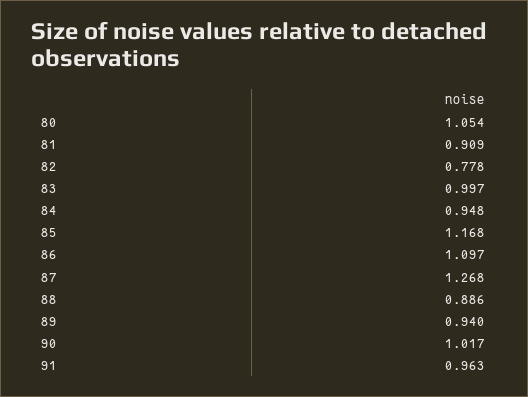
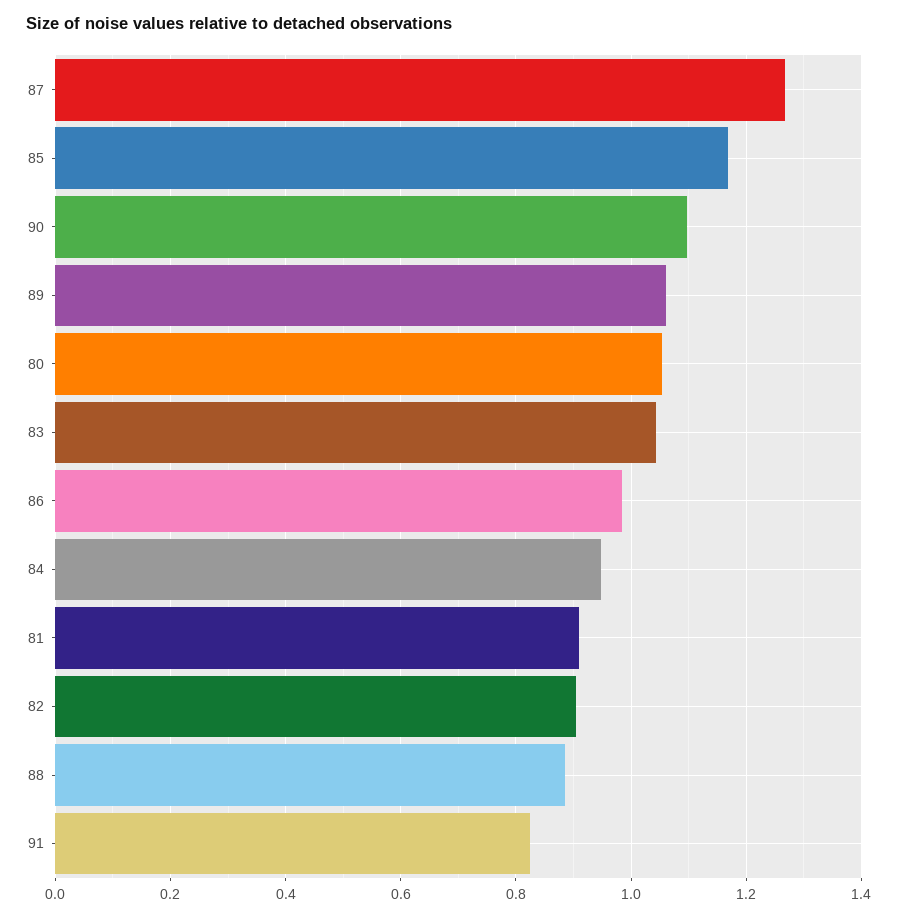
  {
    "80": 1.054,
    "81": 0.909,
-   "82": 0.778,
+   "82": 0.9,
-   "83": 0.997,
+   "83": 1.04,
    "84": 0.948,
    "85": 1.168,
-   "86": 1.097,
+   "86": 0.98,
    "87": 1.268,
    "88": 0.886,
-   "89": 0.94,
+   "89": 1.06,
-   "90": 1.017,
+   "90": 1.1,
-   "91": 0.963
+   "91": 0.82
  }

